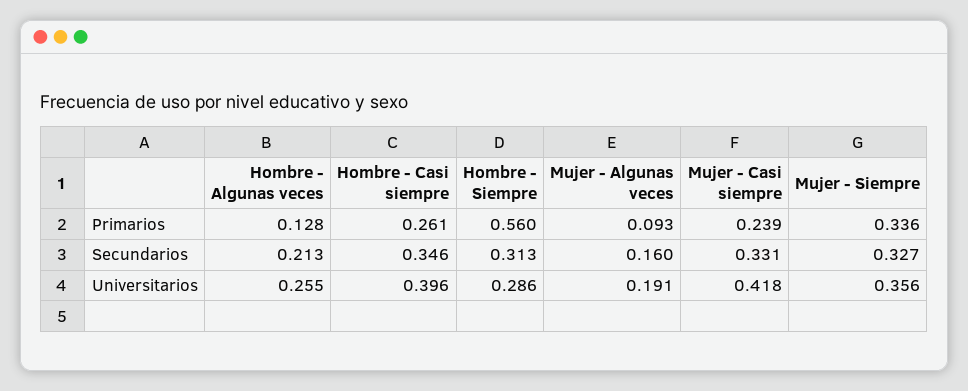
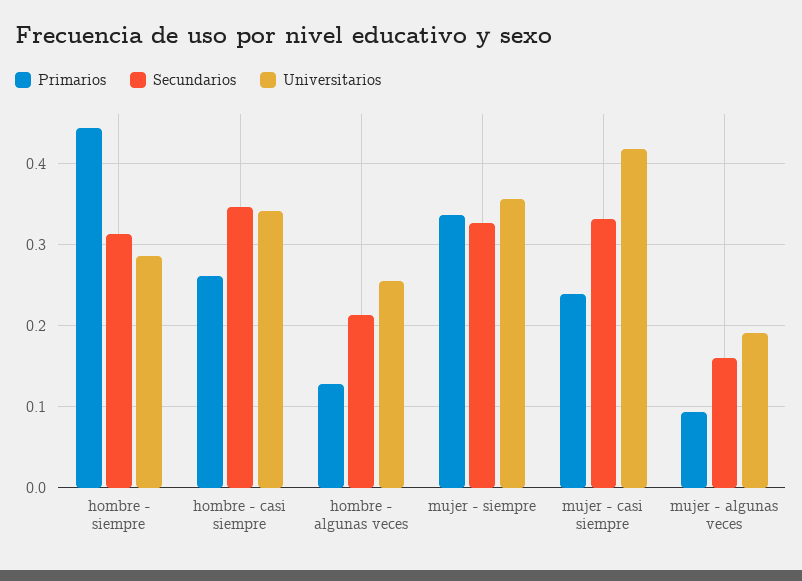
  {
    "Primarios": {
      "Hombre - Algunas veces": 0.128,
      "Hombre - Casi siempre": 0.261,
-     "Hombre - Siempre": 0.56,
+     "Hombre - Siempre": 0.44,
      "Mujer - Algunas veces": 0.093,
      "Mujer - Casi siempre": 0.239,
      "Mujer - Siempre": 0.336
    },
    "Secundarios": {
      "Hombre - Algunas veces": 0.213,
      "Hombre - Casi siempre": 0.346,
      "Hombre - Siempre": 0.313,
      "Mujer - Algunas veces": 0.16,
      "Mujer - Casi siempre": 0.331,
      "Mujer - Siempre": 0.327
    },
    "Universitarios": {
      "Hombre - Algunas veces": 0.255,
-     "Hombre - Casi siempre": 0.396,
+     "Hombre - Casi siempre": 0.34,
      "Hombre - Siempre": 0.286,
      "Mujer - Algunas veces": 0.191,
      "Mujer - Casi siempre": 0.418,
      "Mujer - Siempre": 0.356
    }
  }

